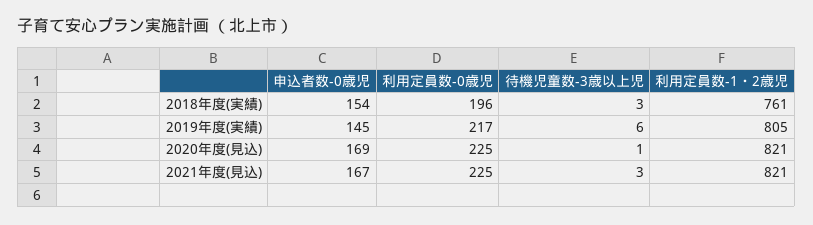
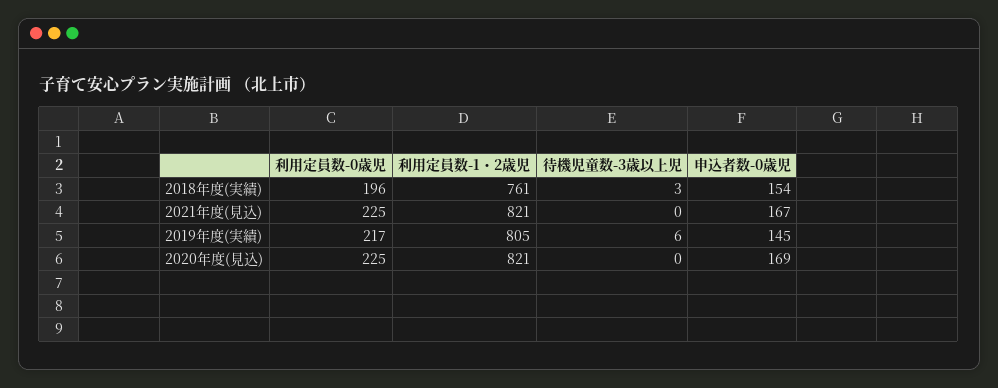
  {
    "申込者数-0歳児": {
      "2018年度(実績)": 154,
      "2019年度(実績)": 145,
      "2020年度(見込)": 169,
      "2021年度(見込)": 167
    },
    "利用定員数-0歳児": {
      "2018年度(実績)": 196,
      "2019年度(実績)": 217,
      "2020年度(見込)": 225,
      "2021年度(見込)": 225
    },
    "待機児童数-3歳以上児": {
      "2018年度(実績)": 3,
      "2019年度(実績)": 6,
-     "2020年度(見込)": 1,
+     "2020年度(見込)": 0,
-     "2021年度(見込)": 3
+     "2021年度(見込)": 0
    },
    "利用定員数-1・2歳児": {
      "2018年度(実績)": 761,
      "2019年度(実績)": 805,
      "2020年度(見込)": 821,
      "2021年度(見込)": 821
    }
  }

